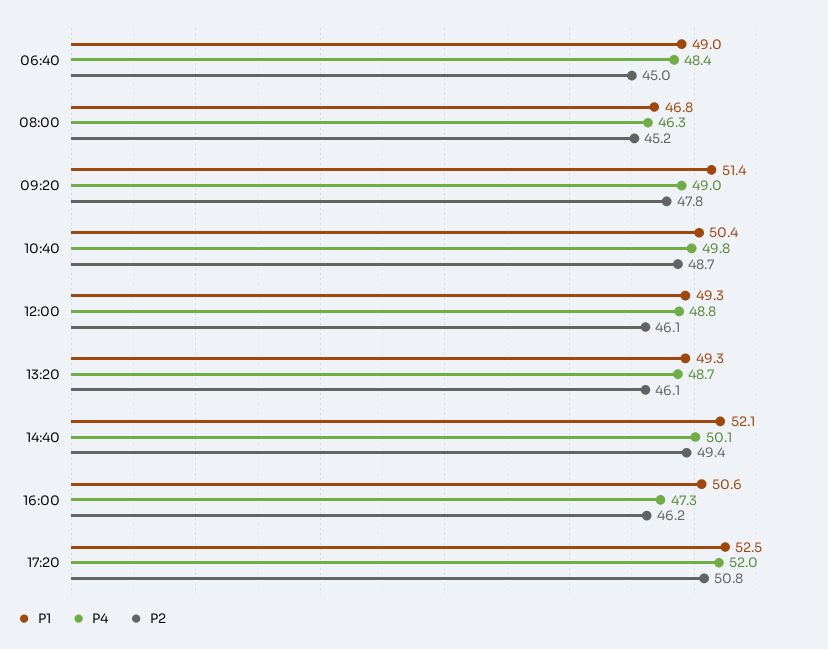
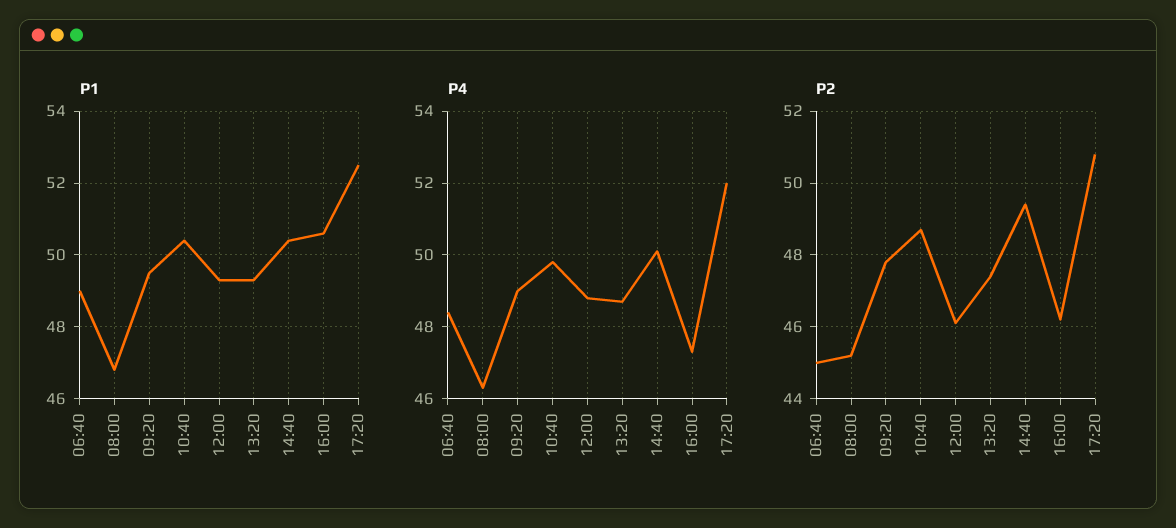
  {
    "P1": {
      "06:40": 49,
      "08:00": 46.8,
-     "09:20": 51.4,
+     "09:20": 49.5,
      "10:40": 50.4,
      "12:00": 49.3,
      "13:20": 49.3,
-     "14:40": 52.1,
+     "14:40": 50.5,
      "16:00": 50.6,
      "17:20": 52.5
    },
    "P4": {
      "06:40": 48.4,
      "08:00": 46.3,
      "09:20": 49,
      "10:40": 49.8,
      "12:00": 48.8,
      "13:20": 48.7,
      "14:40": 50.1,
      "16:00": 47.3,
      "17:20": 52
    },
    "P2": {
      "06:40": 45,
      "08:00": 45.2,
      "09:20": 47.8,
      "10:40": 48.7,
      "12:00": 46.1,
-     "13:20": 46.1,
+     "13:20": 47.5,
      "14:40": 49.4,
      "16:00": 46.2,
      "17:20": 50.8
    }
  }

